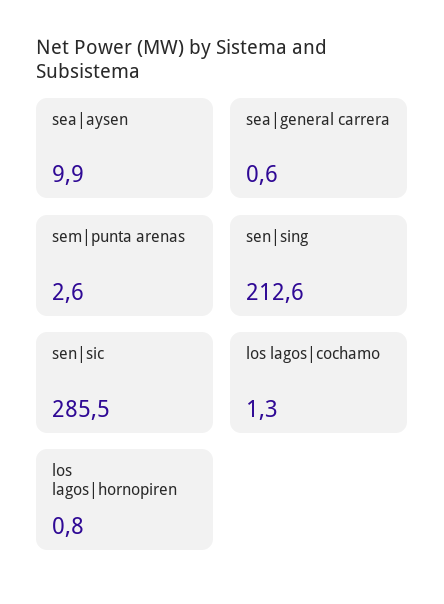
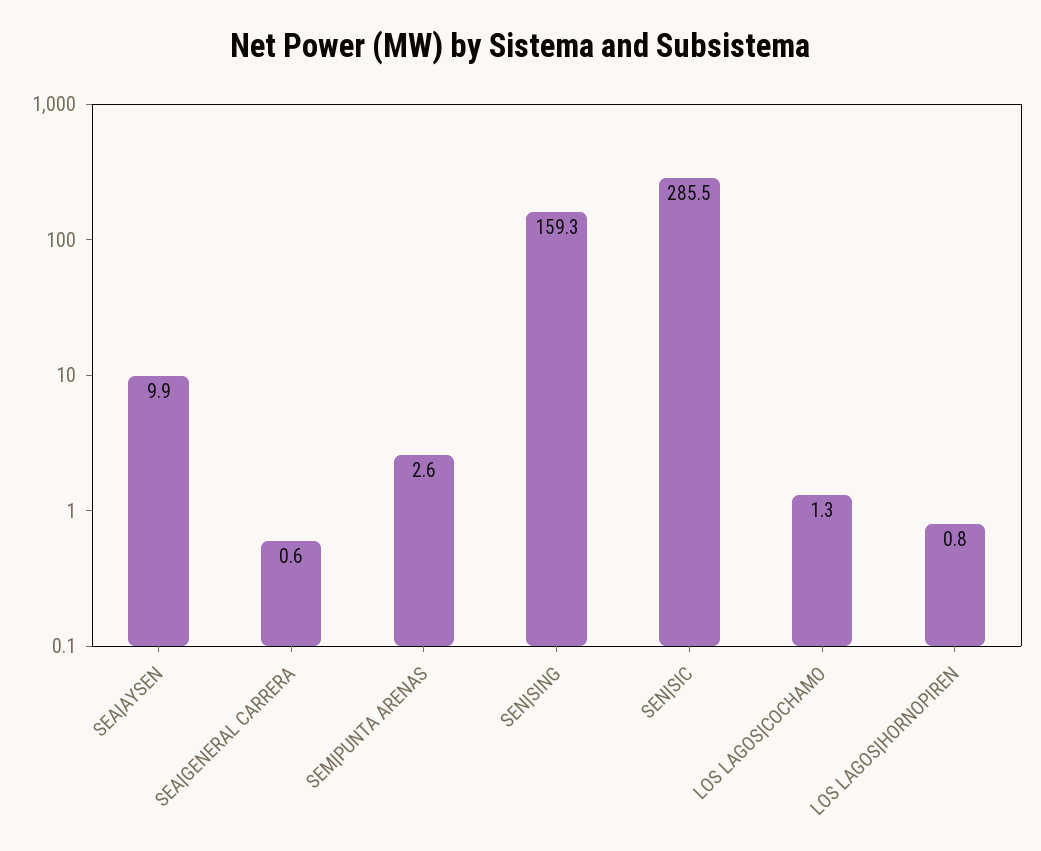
  {
    "sea|aysen": 9.9,
    "sea|general carrera": 0.6,
    "sem|punta arenas": 2.6,
-   "sen|sing": 212.6,
+   "sen|sing": 159.3,
    "sen|sic": 285.5,
    "los lagos|cochamo": 1.3,
    "los lagos|hornopiren": 0.8
  }

